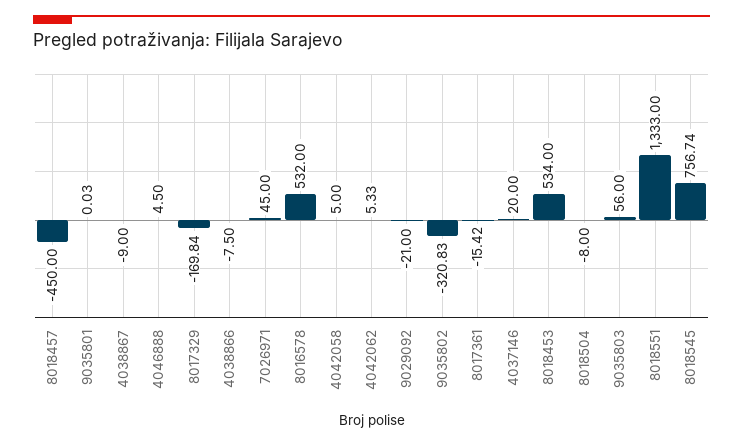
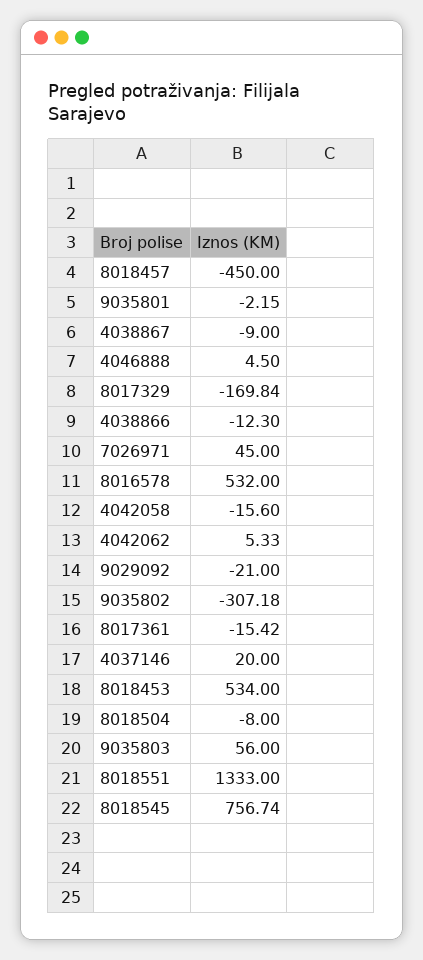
  {
    "8018457": -450,
-   "9035801": 0.03,
+   "9035801": -2.15,
    "4038867": -9,
    "4046888": 4.5,
    "8017329": -169.84,
-   "4038866": -7.5,
+   "4038866": -12.3,
    "7026971": 45,
    "8016578": 532,
-   "4042058": 5,
+   "4042058": -15.6,
    "4042062": 5.33,
    "9029092": -21,
-   "9035802": -320.83,
+   "9035802": -307.18,
    "8017361": -15.42,
    "4037146": 20,
    "8018453": 534,
    "8018504": -8,
    "9035803": 56,
    "8018551": 1333,
    "8018545": 756.74
  }

